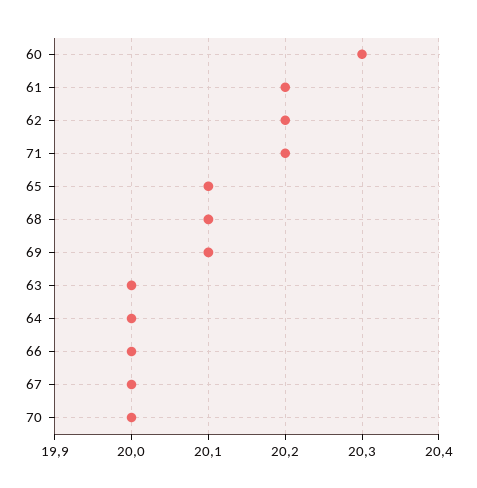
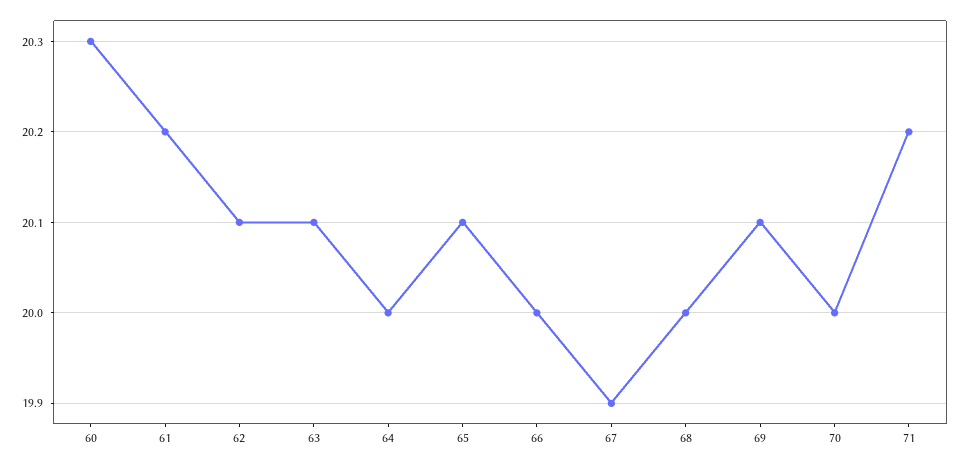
  {
    "60": 20.3,
    "61": 20.2,
-   "62": 20.2,
+   "62": 20.1,
    "71": 20.2,
    "65": 20.1,
-   "68": 20.1,
+   "68": 20,
    "69": 20.1,
-   "63": 20,
+   "63": 20.1,
    "64": 20,
    "66": 20,
-   "67": 20,
+   "67": 19.9,
    "70": 20
  }

